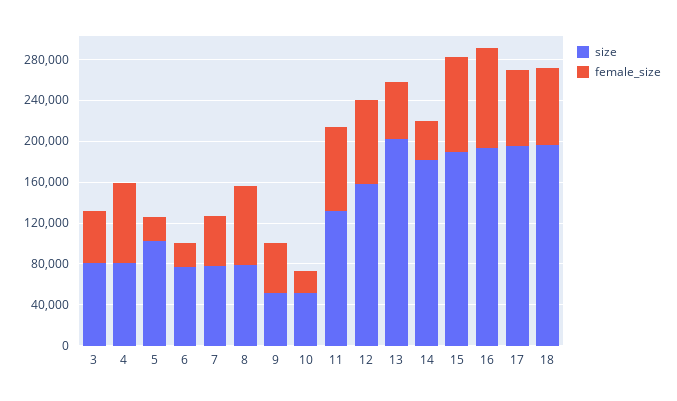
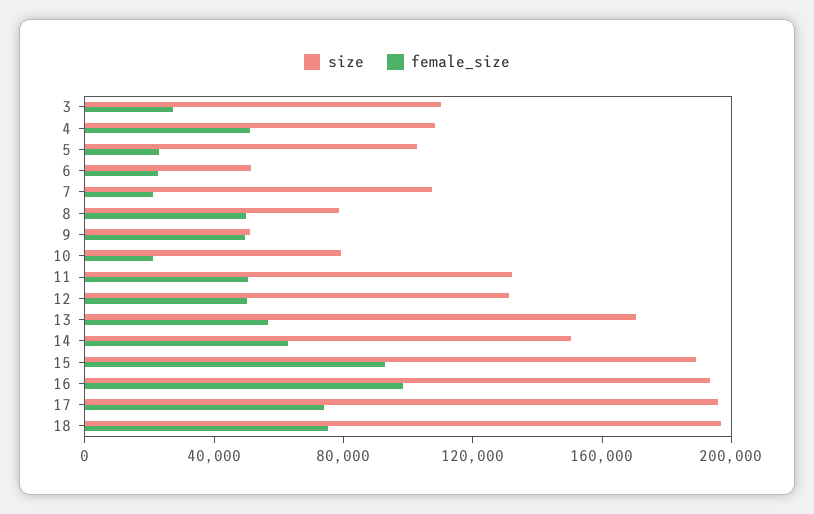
  {
    "size": {
-     "3": 80000,
+     "3": 110000,
-     "4": 80000,
+     "4": 110000,
      "5": 100000,
-     "6": 80000,
+     "6": 50000,
-     "7": 80000,
+     "7": 110000,
      "8": 80000,
      "9": 50000,
-     "10": 50000,
+     "10": 80000,
      "11": 130000,
-     "12": 160000,
+     "12": 130000,
-     "13": 200000,
+     "13": 170000,
-     "14": 180000,
+     "14": 150000,
      "15": 190000,
      "16": 190000,
      "17": 200000,
      "18": 200000
    },
    "female_size": {
-     "3": 50000,
+     "3": 30000,
-     "4": 80000,
+     "4": 50000,
      "5": 20000,
      "6": 20000,
-     "7": 50000,
+     "7": 20000,
-     "8": 80000,
+     "8": 50000,
      "9": 50000,
      "10": 20000,
-     "11": 80000,
+     "11": 50000,
-     "12": 80000,
+     "12": 50000,
      "13": 60000,
-     "14": 40000,
+     "14": 60000,
      "15": 90000,
      "16": 100000,
      "17": 70000,
      "18": 80000
    }
  }

